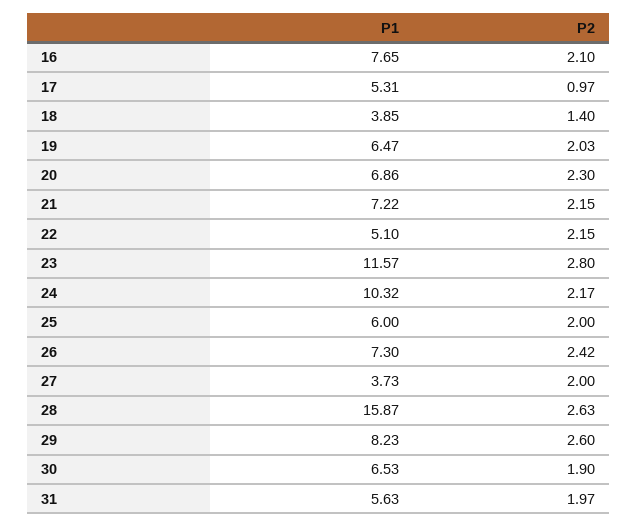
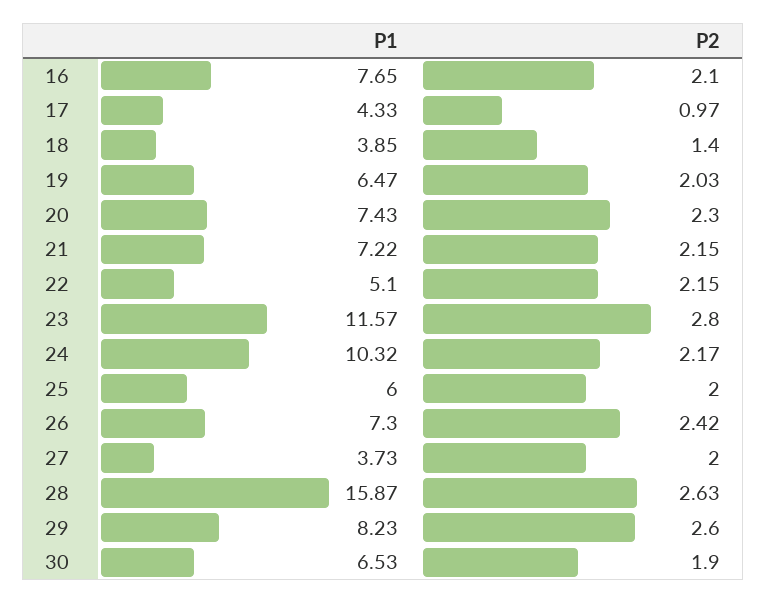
  {
    "P1": {
      "16": 7.65,
-     "17": 5.31,
+     "17": 4.33,
      "18": 3.85,
      "19": 6.47,
-     "20": 6.86,
+     "20": 7.43,
      "21": 7.22,
      "22": 5.1,
      "23": 11.57,
      "24": 10.32,
      "25": 6,
      "26": 7.3,
      "27": 3.73,
      "28": 15.87,
      "29": 8.23,
-     "30": 6.53,
+     "30": 6.53
-     "31": 5.63
    },
    "P2": {
      "16": 2.1,
      "17": 0.97,
      "18": 1.4,
      "19": 2.03,
      "20": 2.3,
      "21": 2.15,
      "22": 2.15,
      "23": 2.8,
      "24": 2.17,
      "25": 2,
      "26": 2.42,
      "27": 2,
      "28": 2.63,
      "29": 2.6,
-     "30": 1.9,
+     "30": 1.9
-     "31": 1.97
    }
  }

